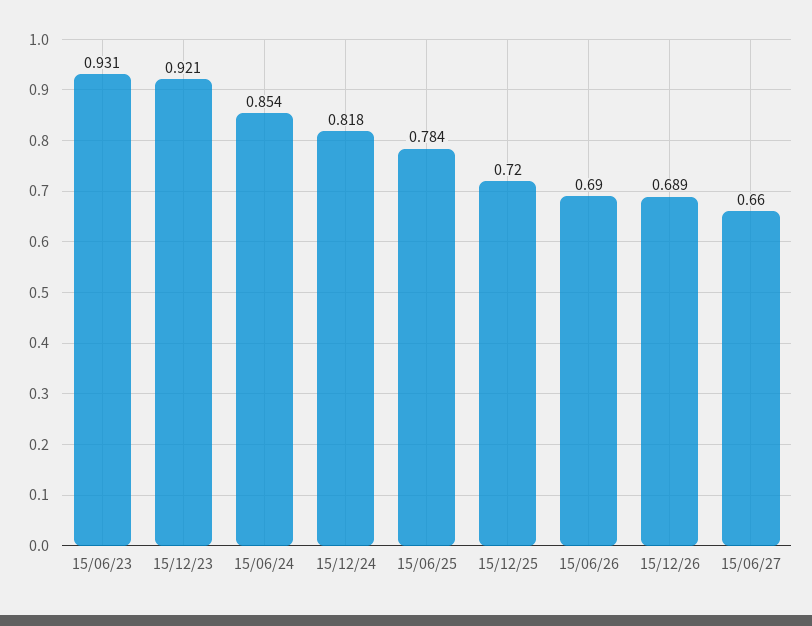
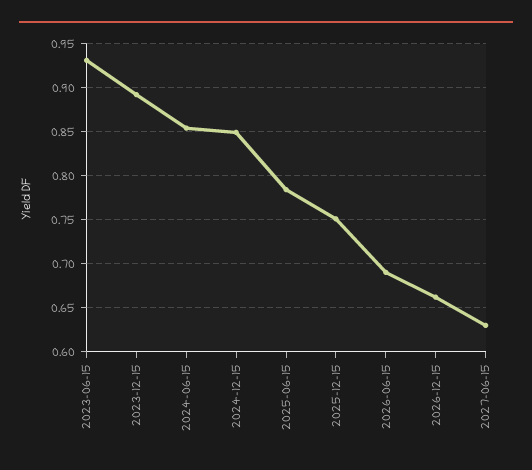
  {
    "15/06/23": 0.931,
-   "15/12/23": 0.921,
+   "15/12/23": 0.89,
    "15/06/24": 0.854,
-   "15/12/24": 0.818,
+   "15/12/24": 0.85,
    "15/06/25": 0.784,
-   "15/12/25": 0.72,
+   "15/12/25": 0.75,
    "15/06/26": 0.69,
-   "15/12/26": 0.689,
+   "15/12/26": 0.66,
-   "15/06/27": 0.66
+   "15/06/27": 0.63
  }

